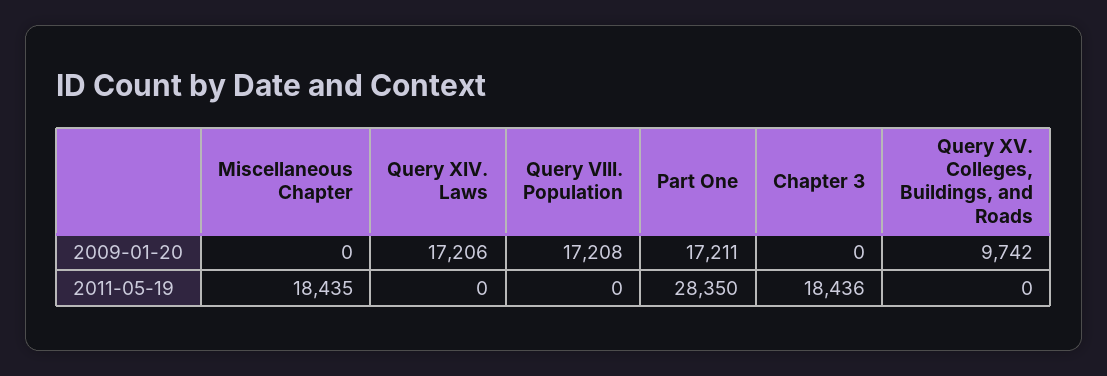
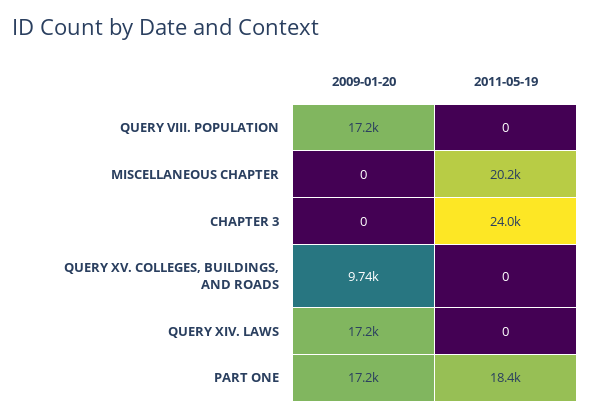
  {
    "Miscellaneous Chapter": {
      "2009-01-20": 0,
-     "2011-05-19": 18435
+     "2011-05-19": 20200
    },
    "Query XIV. Laws": {
      "2009-01-20": 17206,
      "2011-05-19": 0
    },
    "Query VIII. Population": {
      "2009-01-20": 17208,
      "2011-05-19": 0
    },
    "Part One": {
      "2009-01-20": 17211,
-     "2011-05-19": 28350
+     "2011-05-19": 18400
    },
    "Chapter 3": {
      "2009-01-20": 0,
-     "2011-05-19": 18436
+     "2011-05-19": 24000
    },
    "Query XV. Colleges, Buildings, and Roads": {
      "2009-01-20": 9742,
      "2011-05-19": 0
    }
  }

